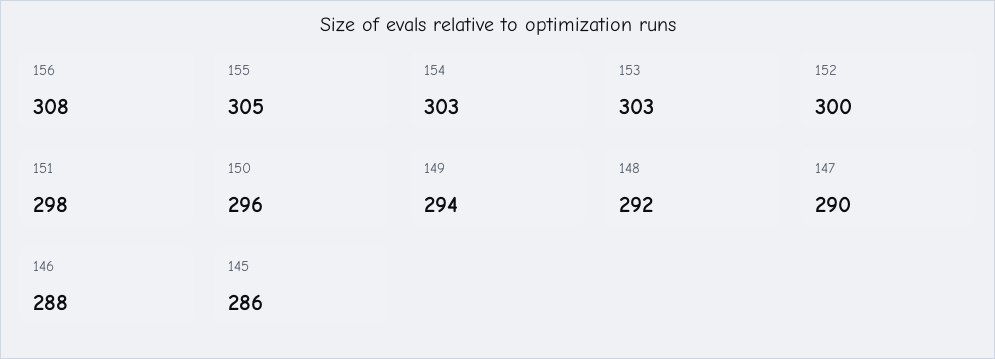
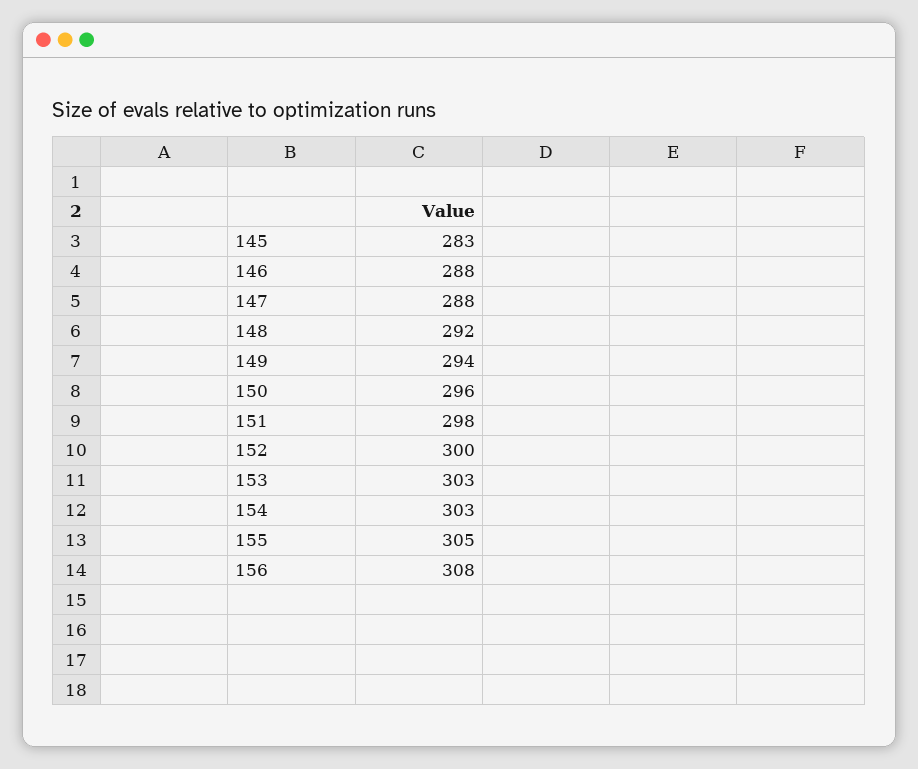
  {
    "156": 308,
    "155": 305,
    "154": 303,
    "153": 303,
    "152": 300,
    "151": 298,
    "150": 296,
    "149": 294,
    "148": 292,
-   "147": 290,
+   "147": 288,
    "146": 288,
-   "145": 286
+   "145": 283
  }

